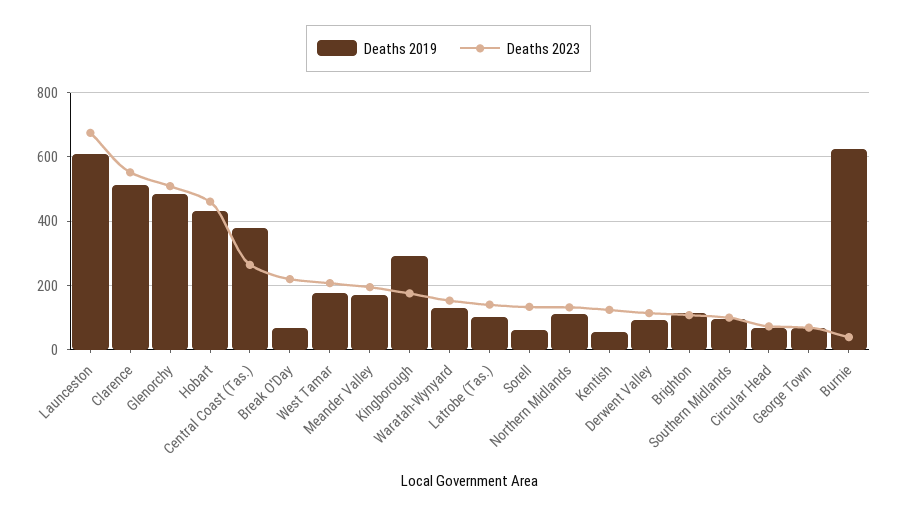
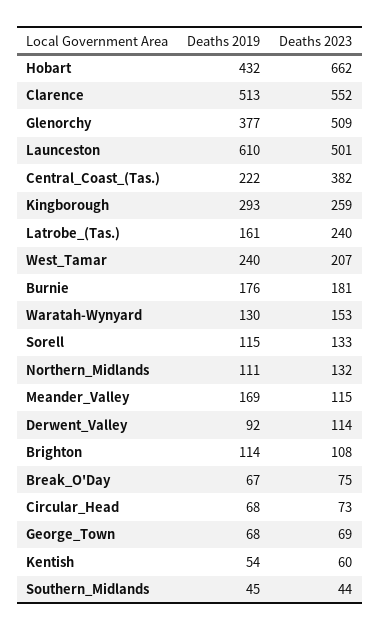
  {
    "Deaths 2019": {
      "Launceston": 610,
      "Clarence": 513,
-     "Glenorchy": 480,
+     "Glenorchy": 377,
      "Hobart": 432,
-     "Central Coast (Tas.)": 380,
+     "Central Coast (Tas.)": 222,
      "Break O'Day": 67,
-     "West Tamar": 180,
+     "West Tamar": 240,
      "Meander Valley": 169,
      "Kingborough": 293,
      "Waratah-Wynyard": 130,
-     "Latrobe (Tas.)": 100,
+     "Latrobe (Tas.)": 161,
-     "Sorell": 60,
+     "Sorell": 115,
      "Northern Midlands": 111,
      "Kentish": 54,
      "Derwent Valley": 92,
      "Brighton": 114,
-     "Southern Midlands": 100,
+     "Southern Midlands": 45,
      "Circular Head": 68,
      "George Town": 68,
-     "Burnie": 620
+     "Burnie": 176
    },
    "Deaths 2023": {
-     "Launceston": 680,
+     "Launceston": 501,
      "Clarence": 552,
      "Glenorchy": 509,
-     "Hobart": 460,
+     "Hobart": 662,
-     "Central Coast (Tas.)": 260,
+     "Central Coast (Tas.)": 382,
-     "Break O'Day": 220,
+     "Break O'Day": 75,
      "West Tamar": 207,
-     "Meander Valley": 200,
+     "Meander Valley": 115,
-     "Kingborough": 180,
+     "Kingborough": 259,
      "Waratah-Wynyard": 153,
-     "Latrobe (Tas.)": 140,
+     "Latrobe (Tas.)": 240,
      "Sorell": 133,
      "Northern Midlands": 132,
-     "Kentish": 120,
+     "Kentish": 60,
      "Derwent Valley": 114,
      "Brighton": 108,
-     "Southern Midlands": 100,
+     "Southern Midlands": 44,
      "Circular Head": 73,
      "George Town": 69,
-     "Burnie": 40
+     "Burnie": 181
    }
  }

